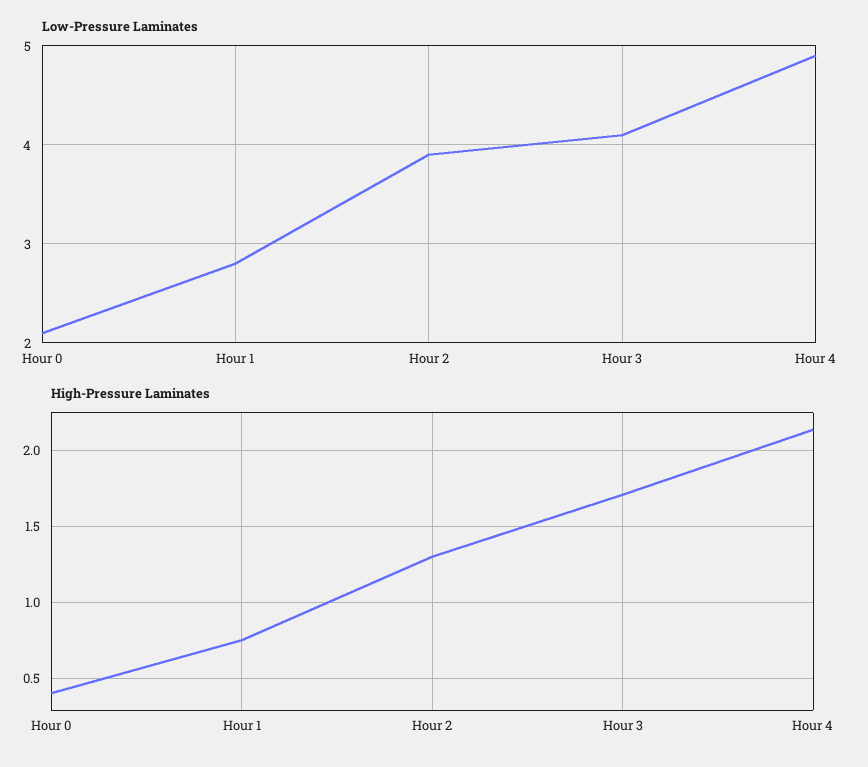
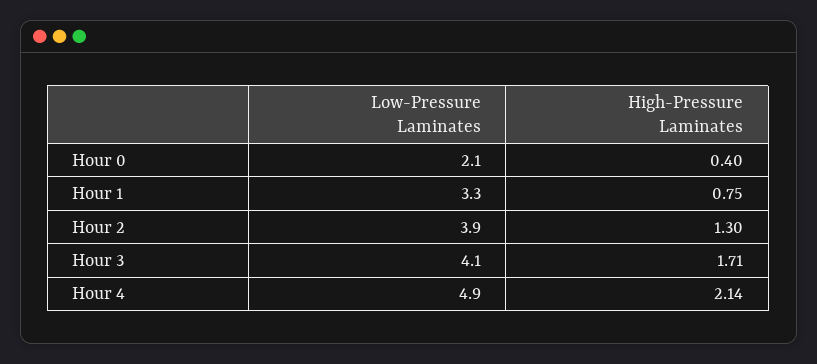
  {
    "Low-Pressure Laminates": {
      "Hour 0": 2.1,
-     "Hour 1": 2.8,
+     "Hour 1": 3.3,
      "Hour 2": 3.9,
      "Hour 3": 4.1,
      "Hour 4": 4.9
    },
    "High-Pressure Laminates": {
      "Hour 0": 0.4,
      "Hour 1": 0.75,
      "Hour 2": 1.3,
      "Hour 3": 1.71,
      "Hour 4": 2.14
    }
  }

